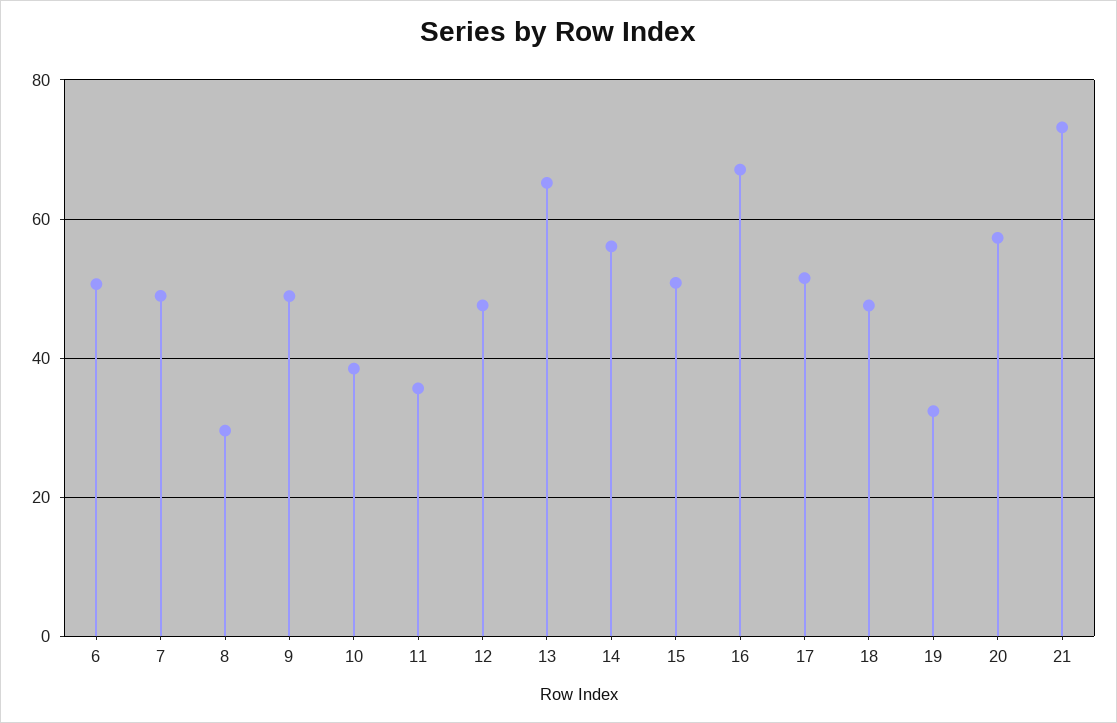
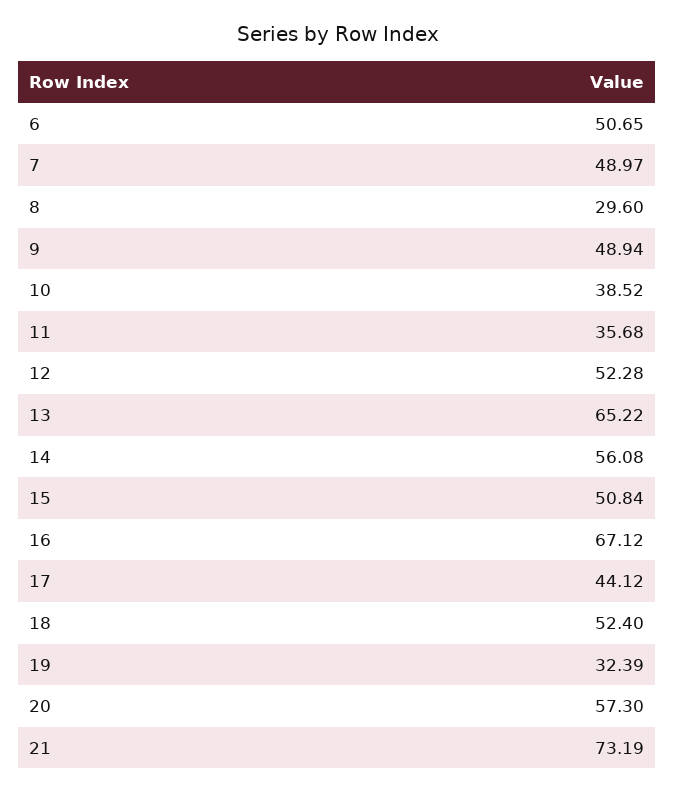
  {
    "6": 50.65,
    "7": 48.97,
    "8": 29.6,
    "9": 48.94,
    "10": 38.52,
    "11": 35.68,
-   "12": 48,
+   "12": 52.28,
    "13": 65.22,
    "14": 56.08,
    "15": 50.84,
    "16": 67.12,
-   "17": 52,
+   "17": 44.12,
-   "18": 48,
+   "18": 52.4,
    "19": 32.39,
    "20": 57.3,
    "21": 73.19
  }

